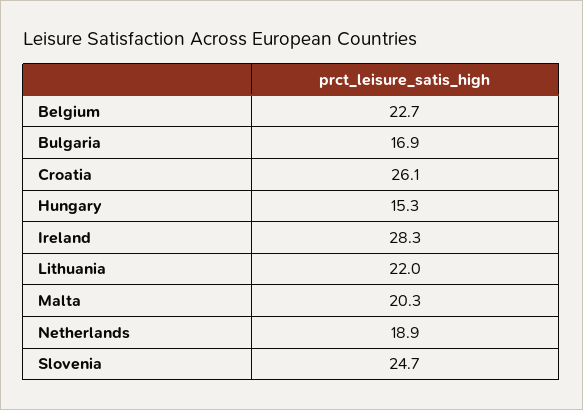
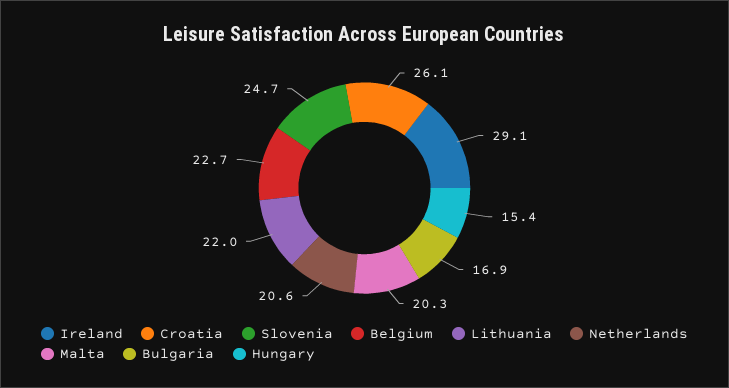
  {
    "Belgium": 22.7,
    "Bulgaria": 16.9,
    "Croatia": 26.1,
-   "Hungary": 15.3,
+   "Hungary": 15.4,
-   "Ireland": 28.3,
+   "Ireland": 29.1,
    "Lithuania": 22,
    "Malta": 20.3,
-   "Netherlands": 18.9,
+   "Netherlands": 20.6,
    "Slovenia": 24.7
  }

